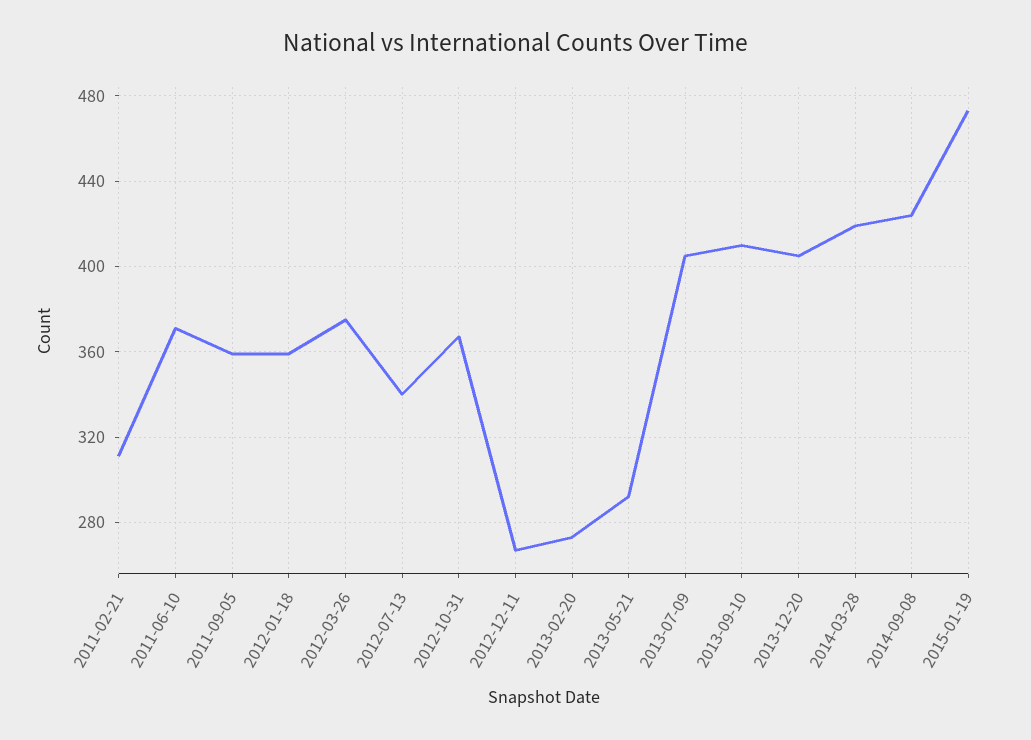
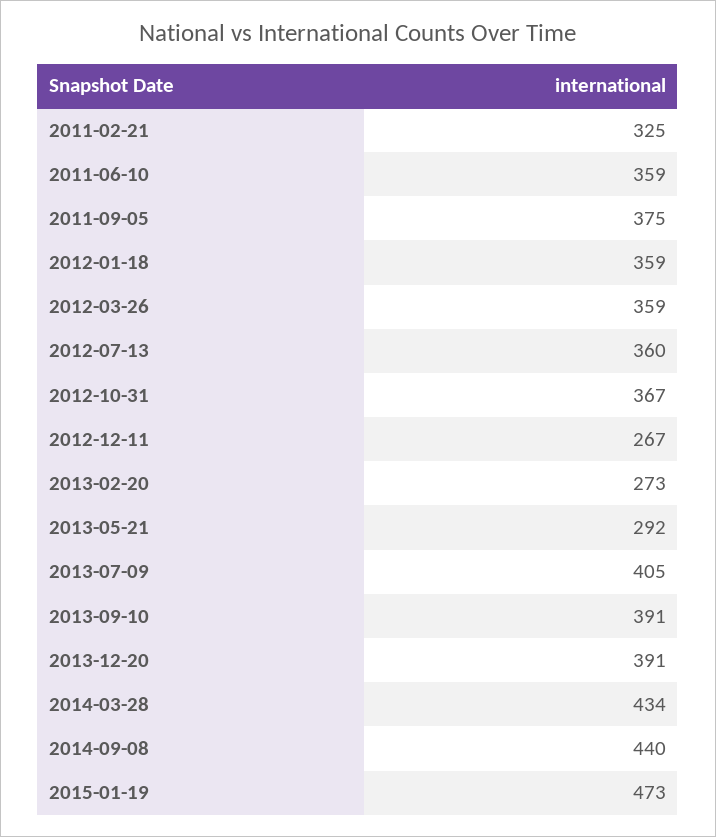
  {
-   "2011-02-21": 310,
+   "2011-02-21": 325,
-   "2011-06-10": 370,
+   "2011-06-10": 359,
-   "2011-09-05": 360,
+   "2011-09-05": 375,
    "2012-01-18": 359,
-   "2012-03-26": 375,
+   "2012-03-26": 359,
-   "2012-07-13": 340,
+   "2012-07-13": 360,
    "2012-10-31": 367,
    "2012-12-11": 267,
    "2013-02-20": 273,
    "2013-05-21": 292,
    "2013-07-09": 405,
-   "2013-09-10": 410,
+   "2013-09-10": 391,
-   "2013-12-20": 405,
+   "2013-12-20": 391,
-   "2014-03-28": 420,
+   "2014-03-28": 434,
-   "2014-09-08": 425,
+   "2014-09-08": 440,
    "2015-01-19": 473
  }

